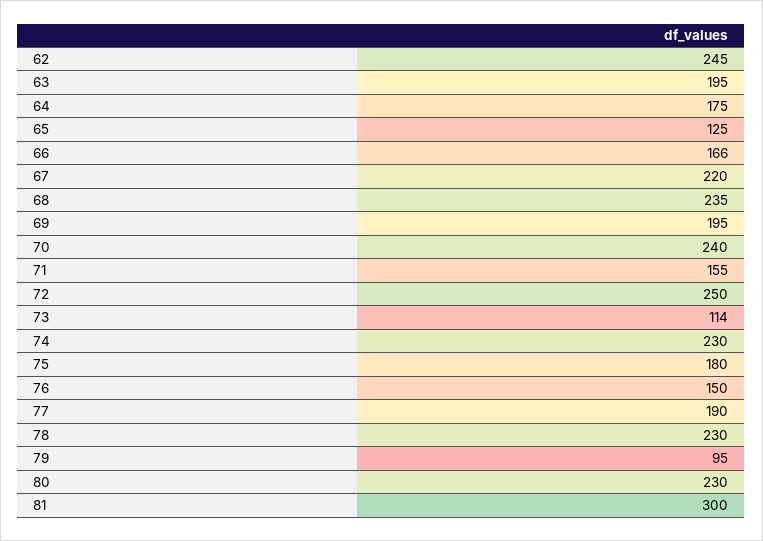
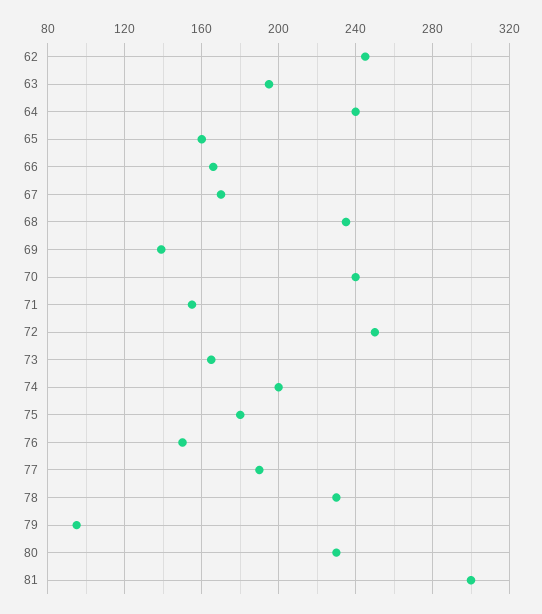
  {
    "62": 245,
    "63": 195,
-   "64": 175,
+   "64": 240,
-   "65": 125,
+   "65": 160,
    "66": 166,
-   "67": 220,
+   "67": 170,
    "68": 235,
-   "69": 195,
+   "69": 140,
    "70": 240,
    "71": 155,
    "72": 250,
-   "73": 114,
+   "73": 165,
-   "74": 230,
+   "74": 200,
    "75": 180,
    "76": 150,
    "77": 190,
    "78": 230,
    "79": 95,
    "80": 230,
    "81": 300
  }

